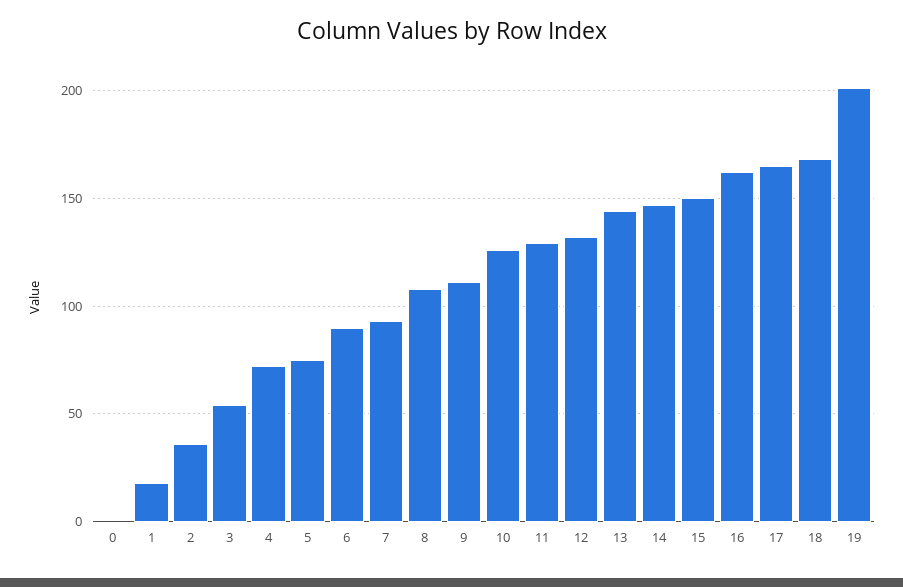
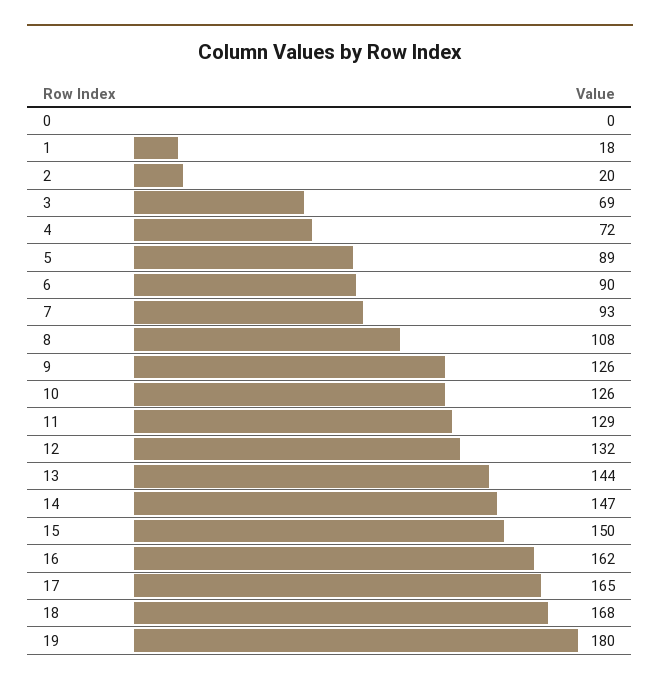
  {
    "0": 0,
    "1": 18,
-   "2": 35,
+   "2": 20,
-   "3": 55,
+   "3": 69,
    "4": 72,
-   "5": 75,
+   "5": 89,
    "6": 90,
    "7": 93,
    "8": 108,
-   "9": 110,
+   "9": 126,
    "10": 126,
    "11": 129,
    "12": 132,
    "13": 144,
    "14": 147,
    "15": 150,
    "16": 162,
    "17": 165,
    "18": 168,
-   "19": 200
+   "19": 180
  }

